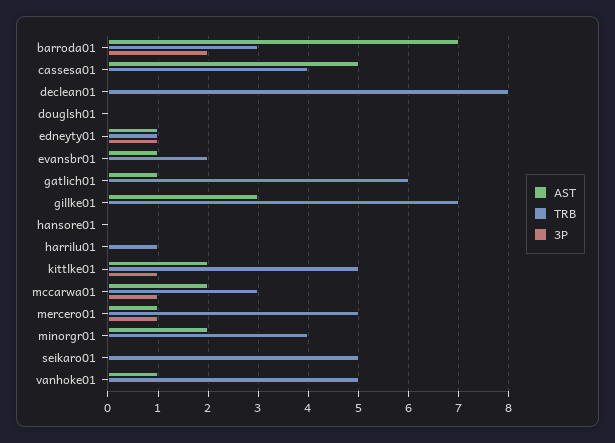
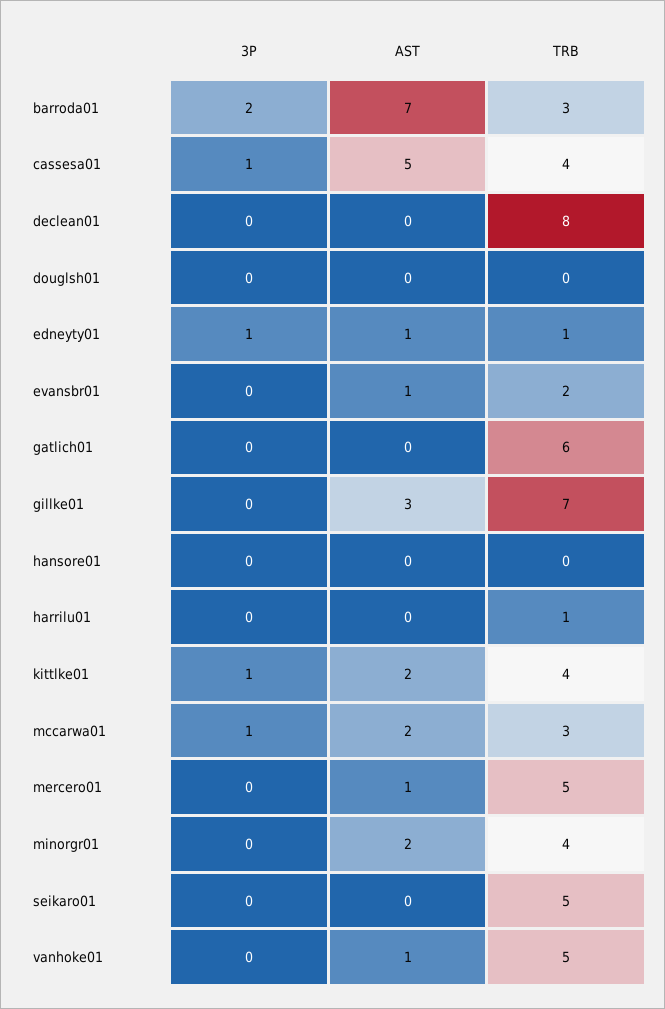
  {
    "AST": {
      "barroda01": 7,
      "cassesa01": 5,
      "declean01": 0,
      "douglsh01": 0,
      "edneyty01": 1,
      "evansbr01": 1,
-     "gatlich01": 1,
+     "gatlich01": 0,
      "gillke01": 3,
      "hansore01": 0,
      "harrilu01": 0,
      "kittlke01": 2,
      "mccarwa01": 2,
      "mercero01": 1,
      "minorgr01": 2,
      "seikaro01": 0,
      "vanhoke01": 1
    },
    "TRB": {
      "barroda01": 3,
      "cassesa01": 4,
      "declean01": 8,
      "douglsh01": 0,
      "edneyty01": 1,
      "evansbr01": 2,
      "gatlich01": 6,
      "gillke01": 7,
      "hansore01": 0,
      "harrilu01": 1,
-     "kittlke01": 5,
+     "kittlke01": 4,
      "mccarwa01": 3,
      "mercero01": 5,
      "minorgr01": 4,
      "seikaro01": 5,
      "vanhoke01": 5
    },
    "3P": {
      "barroda01": 2,
-     "cassesa01": 0,
+     "cassesa01": 1,
      "declean01": 0,
      "douglsh01": 0,
      "edneyty01": 1,
      "evansbr01": 0,
      "gatlich01": 0,
      "gillke01": 0,
      "hansore01": 0,
      "harrilu01": 0,
      "kittlke01": 1,
      "mccarwa01": 1,
-     "mercero01": 1,
+     "mercero01": 0,
      "minorgr01": 0,
      "seikaro01": 0,
      "vanhoke01": 0
    }
  }

